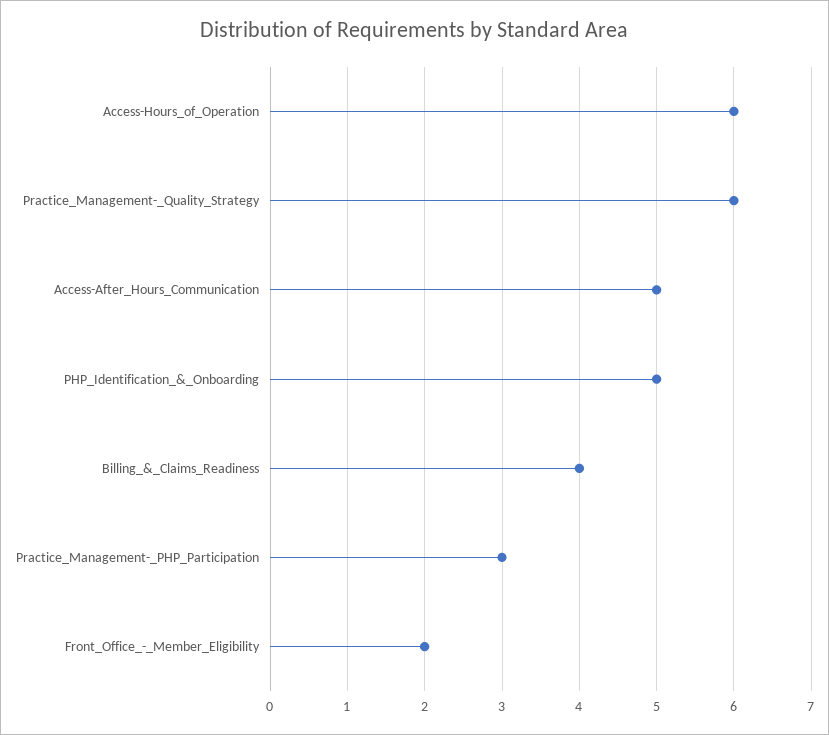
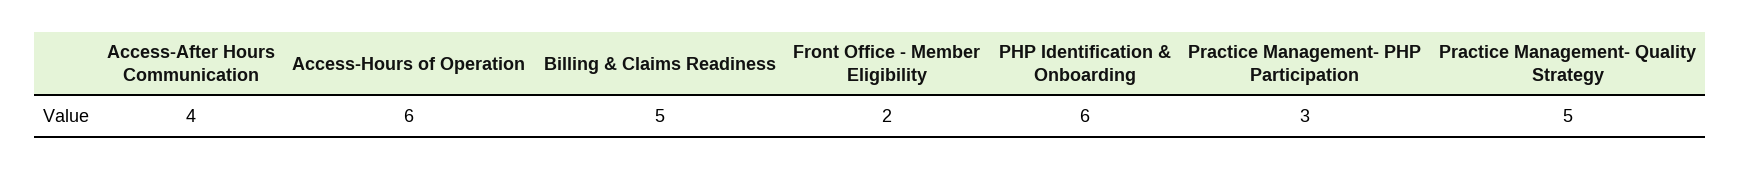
  {
    "Access-Hours_of_Operation": 6,
-   "Practice_Management-_Quality_Strategy": 6,
+   "Practice_Management-_Quality_Strategy": 5,
-   "Access-After_Hours_Communication": 5,
+   "Access-After_Hours_Communication": 4,
-   "PHP_Identification_&_Onboarding": 5,
+   "PHP_Identification_&_Onboarding": 6,
-   "Billing_&_Claims_Readiness": 4,
+   "Billing_&_Claims_Readiness": 5,
    "Practice_Management-_PHP_Participation": 3,
    "Front_Office_-_Member_Eligibility": 2
  }

